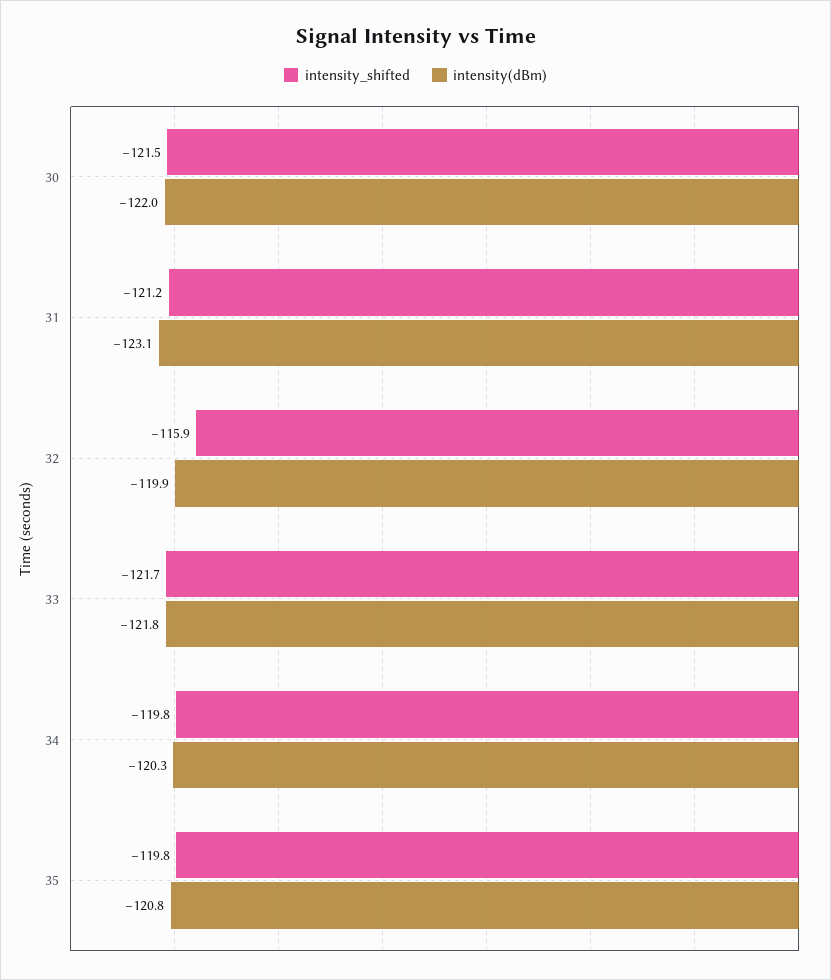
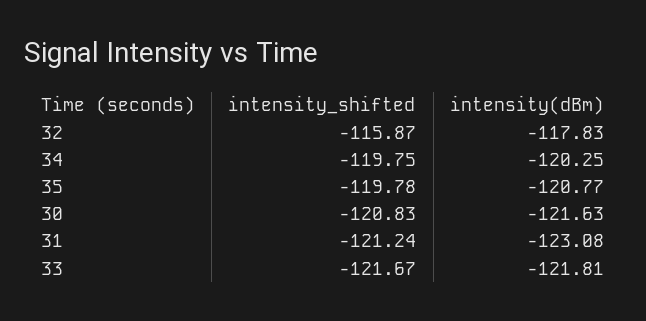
  {
    "intensity_shifted": {
-     "30": -121.5,
+     "30": -120.83,
      "31": -121.24,
      "32": -115.87,
      "33": -121.67,
      "34": -119.75,
      "35": -119.78
    },
    "intensity(dBm)": {
-     "30": -122,
+     "30": -121.63,
      "31": -123.08,
-     "32": -119.9,
+     "32": -117.83,
      "33": -121.81,
      "34": -120.25,
      "35": -120.77
    }
  }

